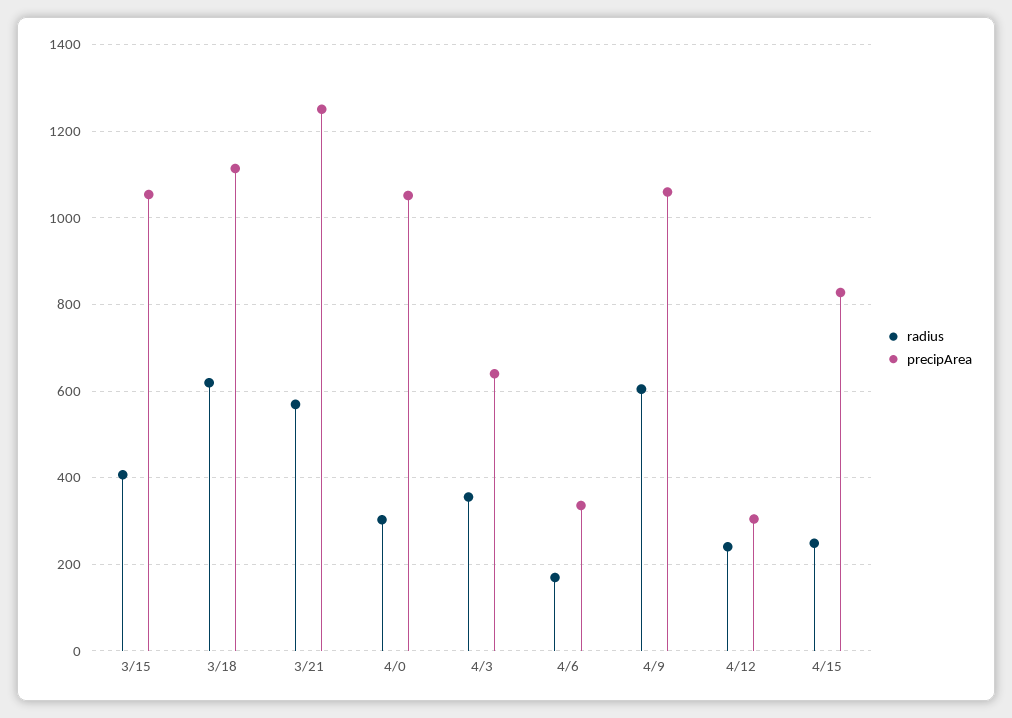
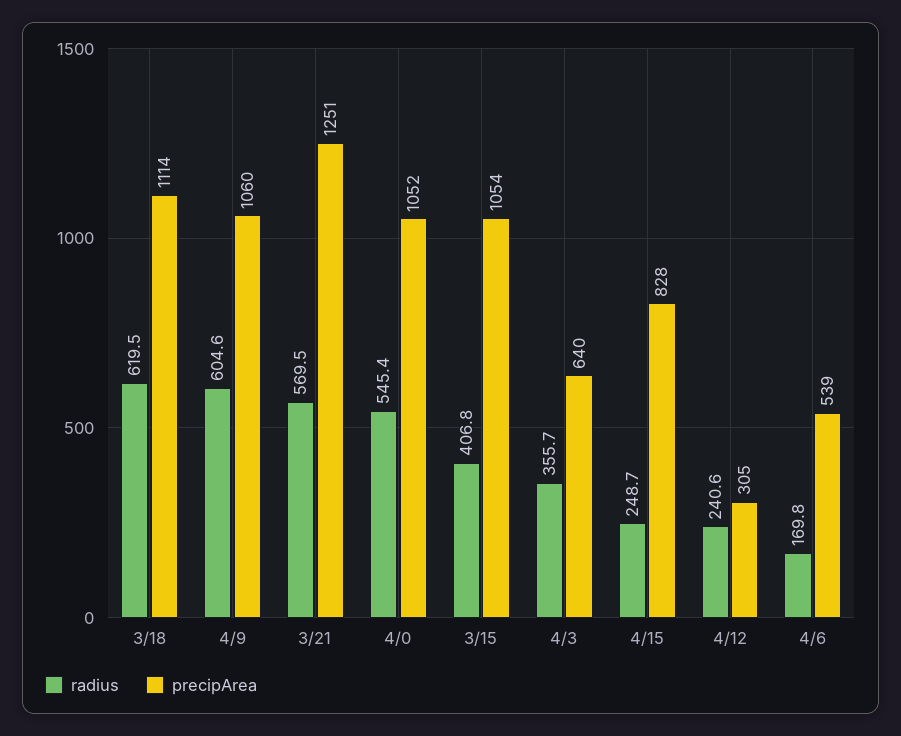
  {
    "radius": {
      "3/15": 406.8,
      "3/18": 619.5,
      "3/21": 569.5,
-     "4/0": 300,
+     "4/0": 545.4,
      "4/3": 355.7,
      "4/6": 169.8,
      "4/9": 604.6,
      "4/12": 240.6,
      "4/15": 248.7
    },
    "precipArea": {
      "3/15": 1054,
      "3/18": 1114,
      "3/21": 1251,
      "4/0": 1052,
      "4/3": 640,
-     "4/6": 340,
+     "4/6": 539,
      "4/9": 1060,
      "4/12": 305,
      "4/15": 828
    }
  }

